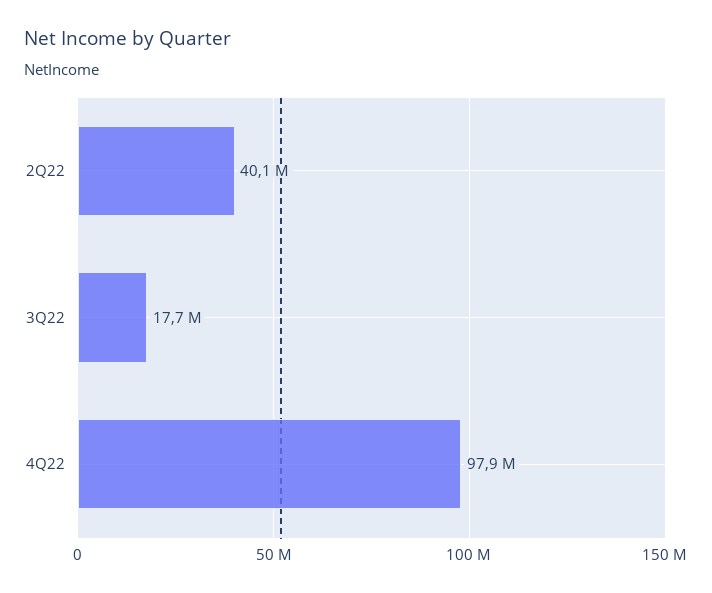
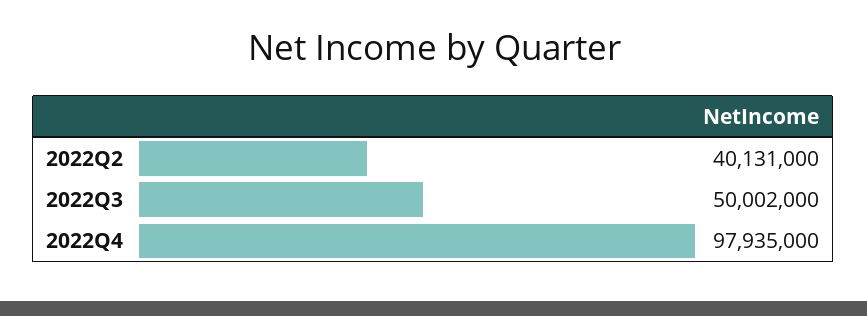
  {
    "2Q22": 40131000,
-   "3Q22": 17700000,
+   "3Q22": 50002000,
    "4Q22": 97935000
  }

